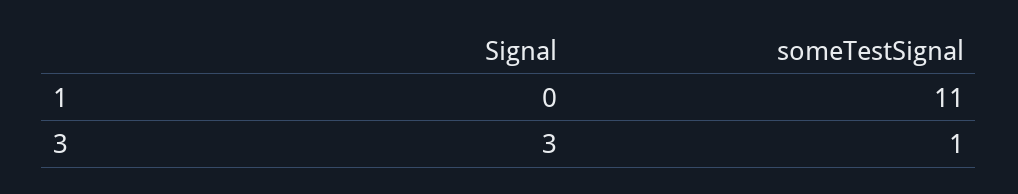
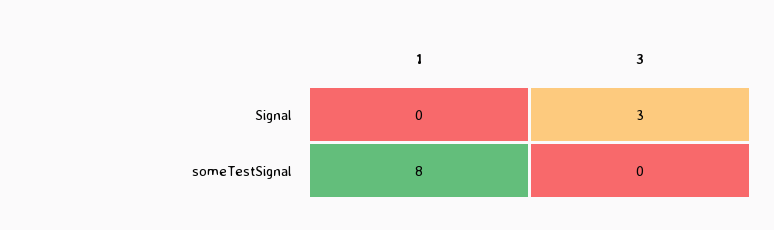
  {
    "Signal": {
      "1": 0,
      "3": 3
    },
    "someTestSignal": {
-     "1": 11,
+     "1": 8,
-     "3": 1
+     "3": 0
    }
  }

